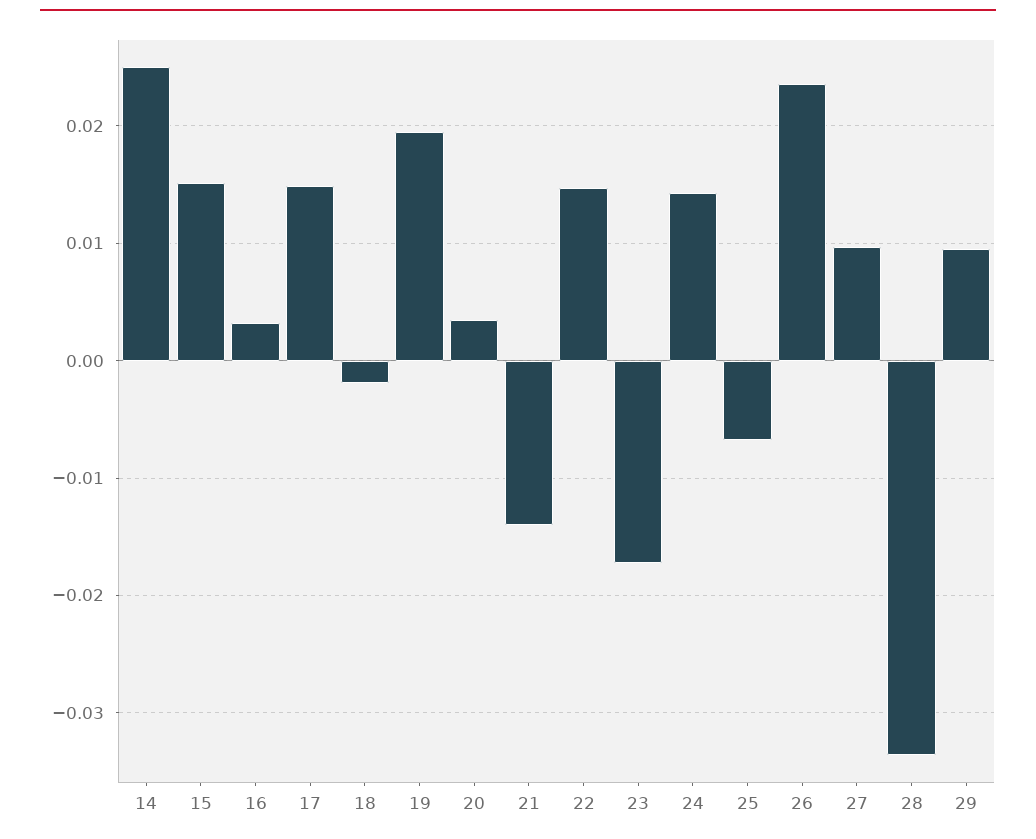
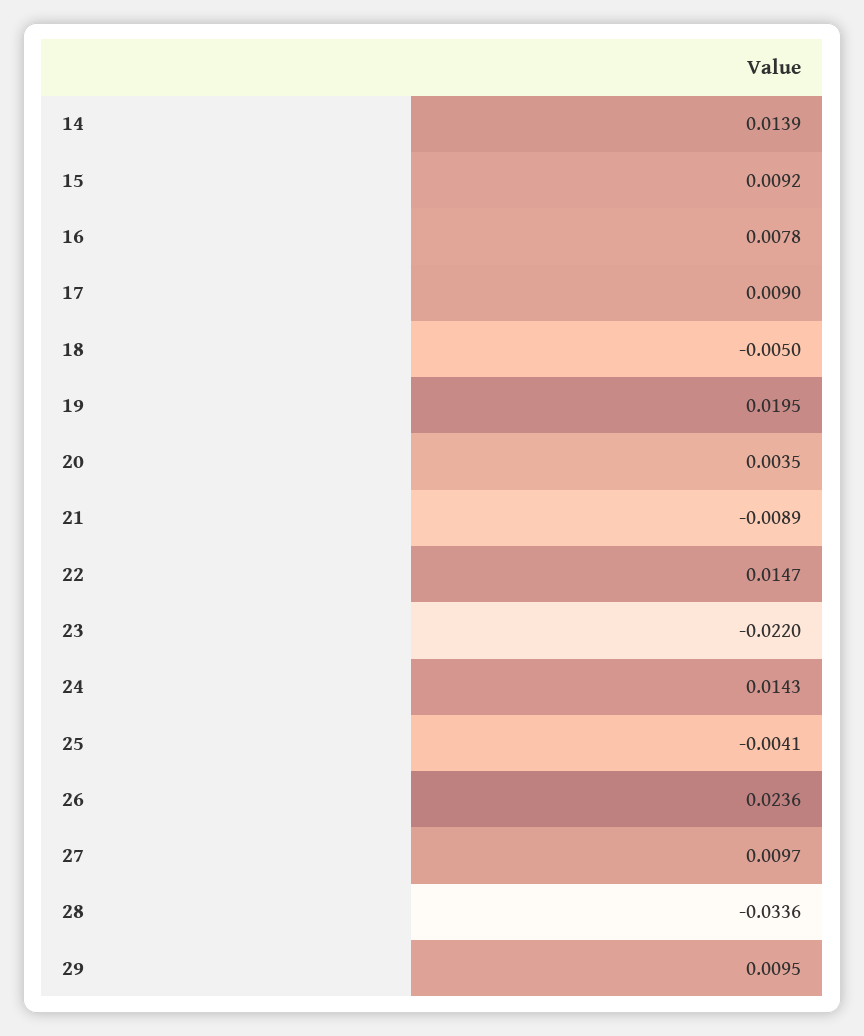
  {
-   "14": 0.025,
+   "14": 0.0139,
-   "15": 0.015,
+   "15": 0.0092,
-   "16": 0.003,
+   "16": 0.0078,
-   "17": 0.015,
+   "17": 0.009,
-   "18": -0.002,
+   "18": -0.005,
    "19": 0.0195,
    "20": 0.0035,
-   "21": -0.014,
+   "21": -0.0089,
    "22": 0.0147,
-   "23": -0.017,
+   "23": -0.022,
    "24": 0.0143,
-   "25": -0.007,
+   "25": -0.0041,
    "26": 0.0236,
    "27": 0.0097,
    "28": -0.0336,
    "29": 0.0095
  }

